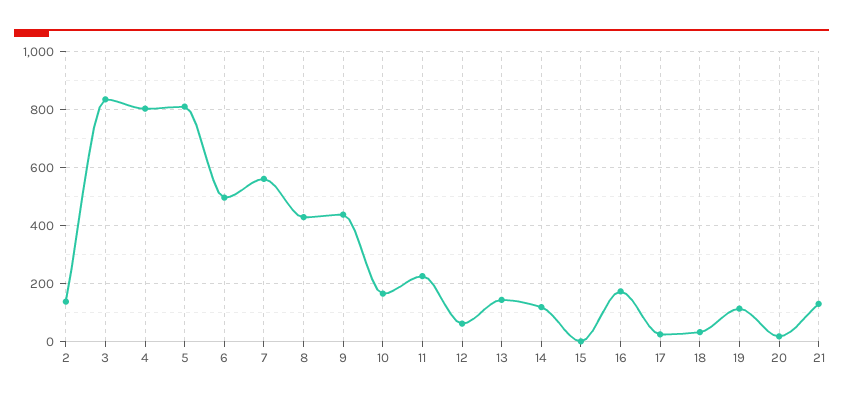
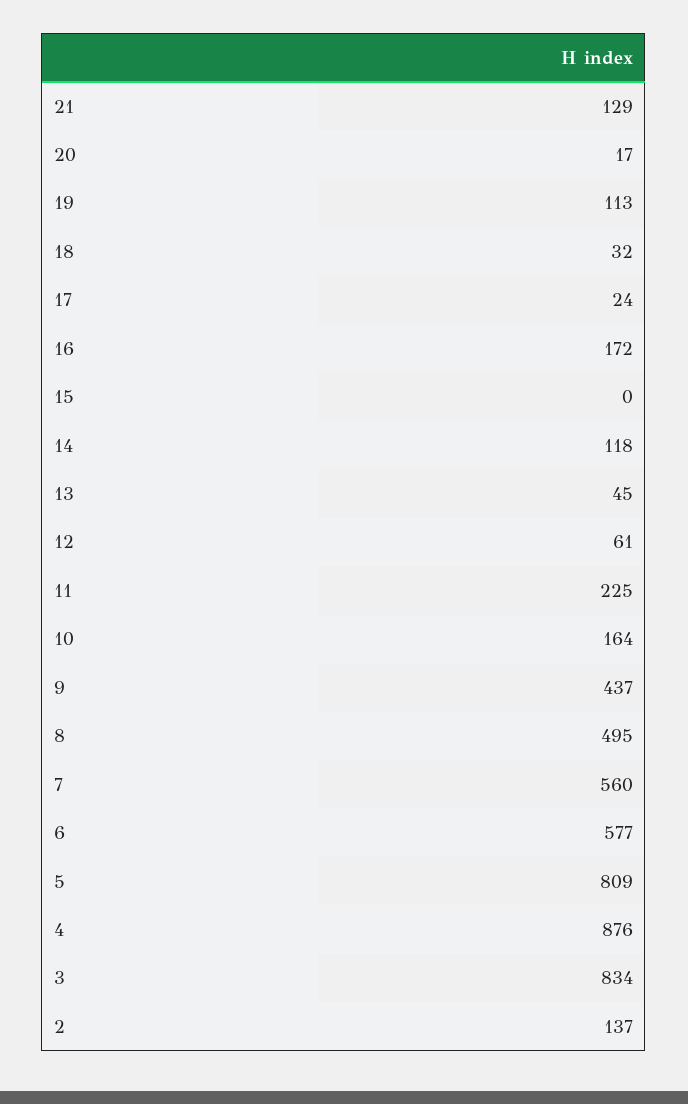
  {
    "2": 137,
    "3": 834,
-   "4": 800,
+   "4": 876,
    "5": 809,
-   "6": 500,
+   "6": 577,
    "7": 560,
-   "8": 425,
+   "8": 495,
    "9": 437,
    "10": 164,
    "11": 225,
    "12": 61,
-   "13": 150,
+   "13": 45,
    "14": 118,
    "15": 0,
    "16": 172,
    "17": 24,
    "18": 32,
    "19": 113,
    "20": 17,
    "21": 129
  }

